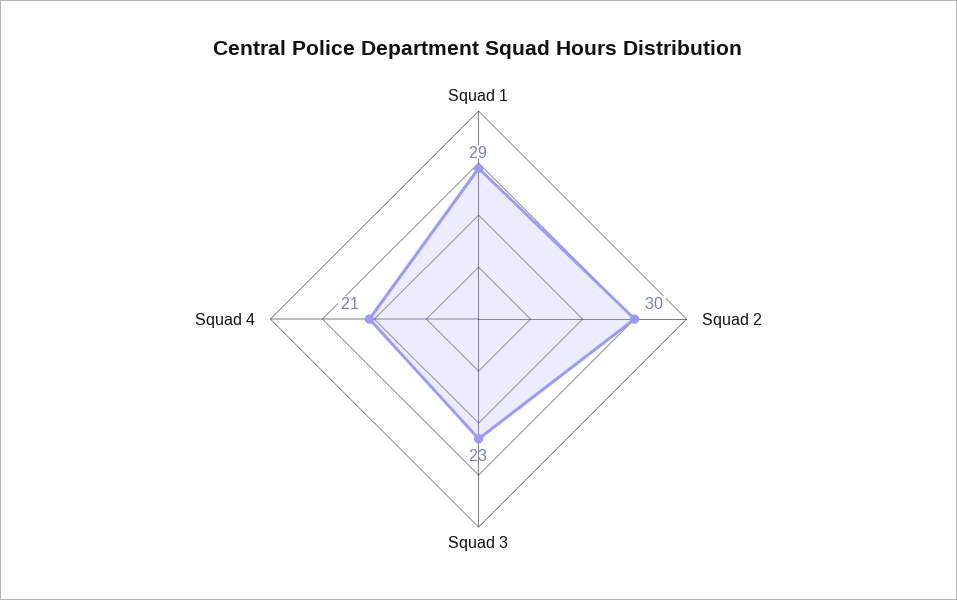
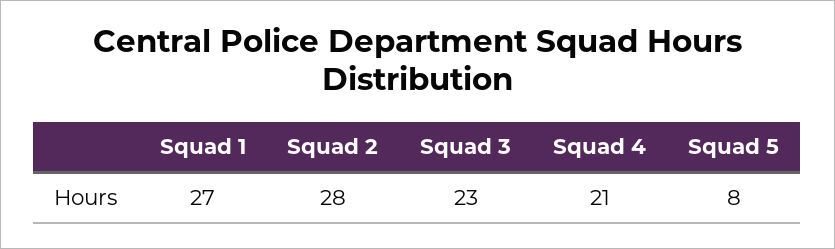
  {
-   "Squad 1": 29,
+   "Squad 1": 27,
-   "Squad 2": 30,
+   "Squad 2": 28,
    "Squad 3": 23,
-   "Squad 4": 21
+   "Squad 4": 21,
+   "Squad 5": 8
  }

